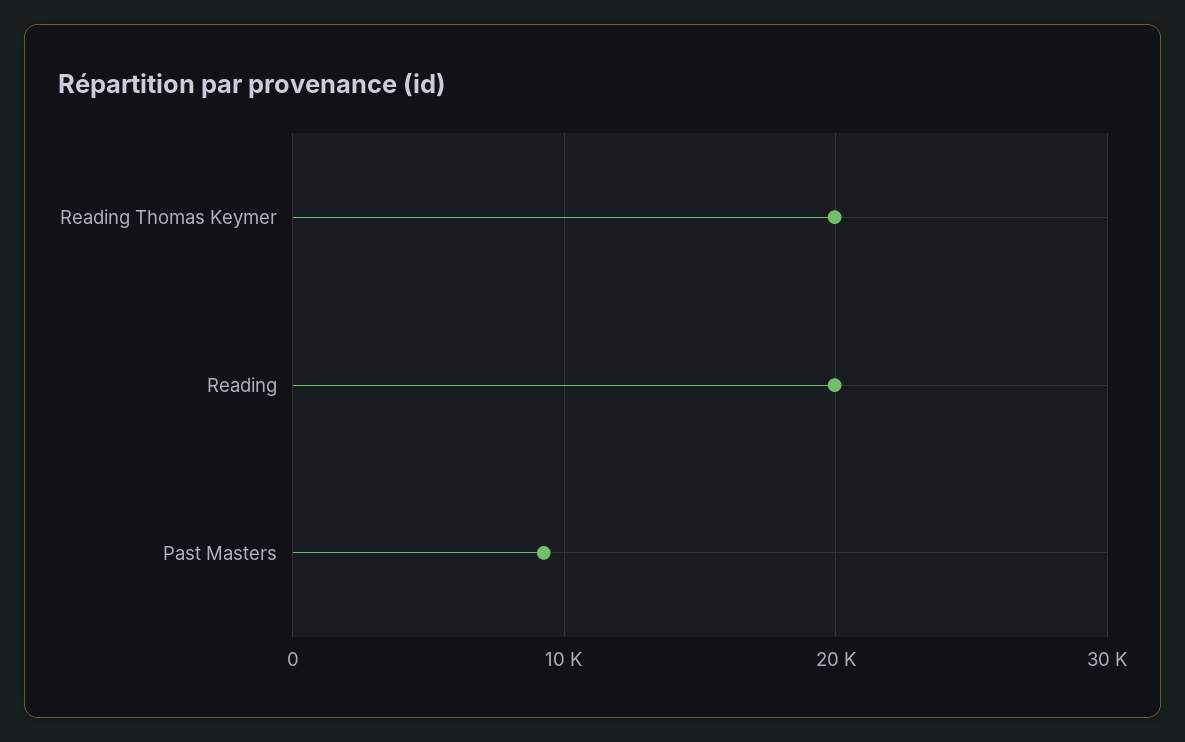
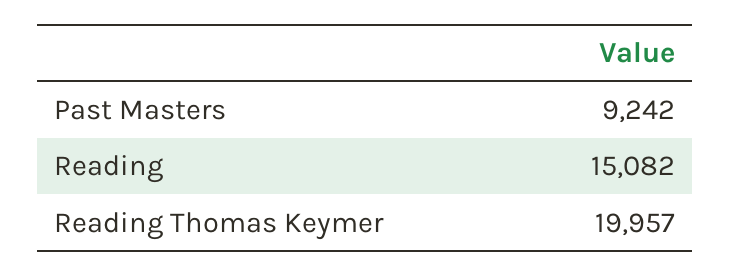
  {
    "Reading Thomas Keymer": 19957,
-   "Reading": 20000,
+   "Reading": 15082,
    "Past Masters": 9242
  }

